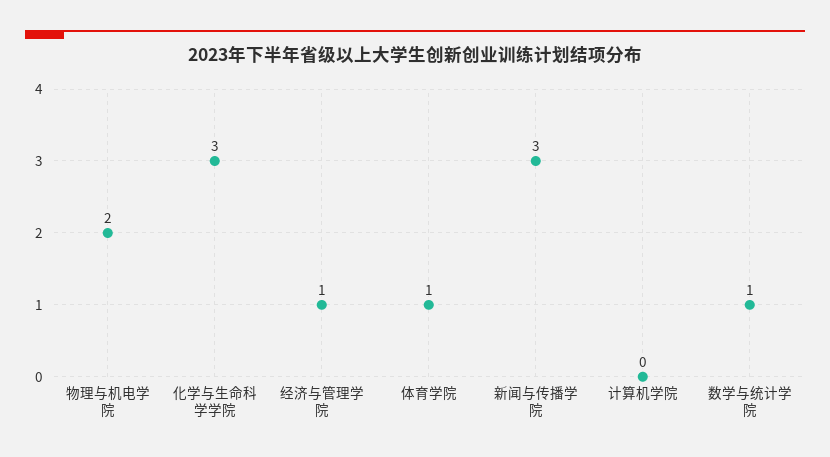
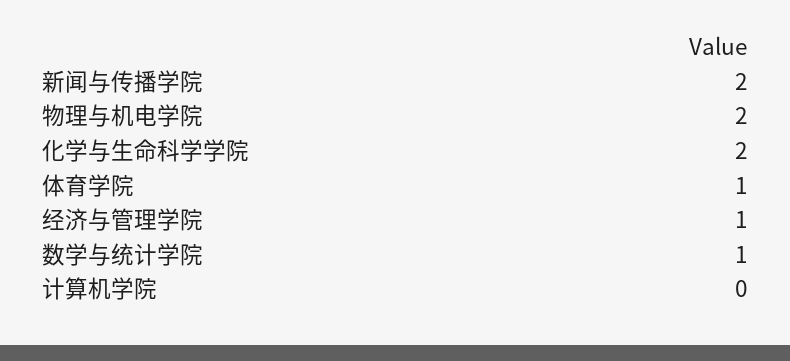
  {
    "物理与机电学院": 2,
-   "化学与生命科学学院": 3,
+   "化学与生命科学学院": 2,
    "经济与管理学院": 1,
    "体育学院": 1,
-   "新闻与传播学院": 3,
+   "新闻与传播学院": 2,
    "计算机学院": 0,
    "数学与统计学院": 1
  }

